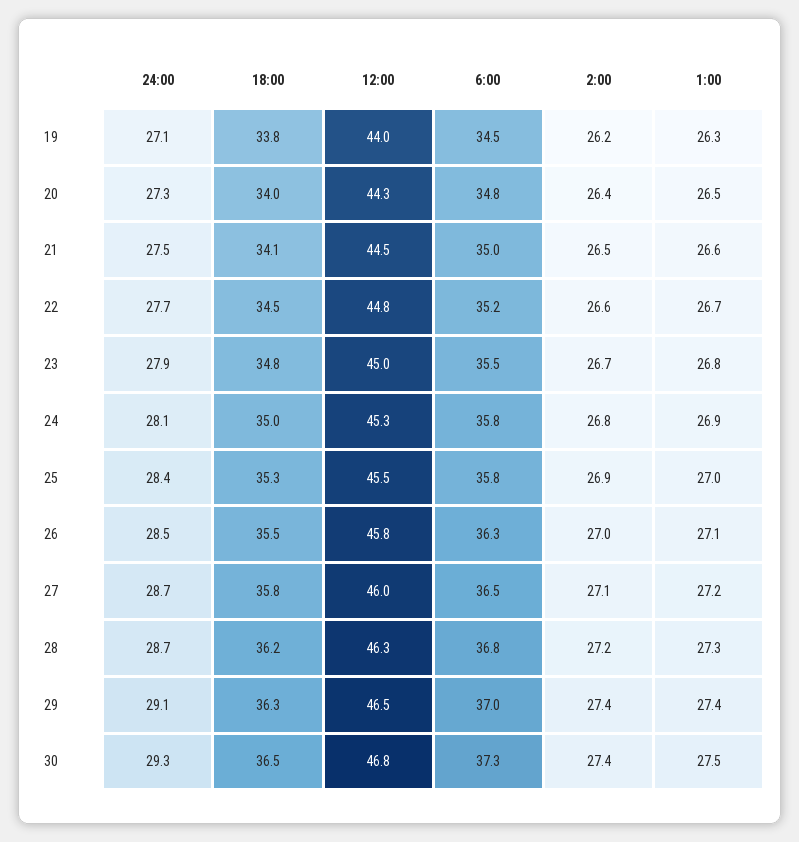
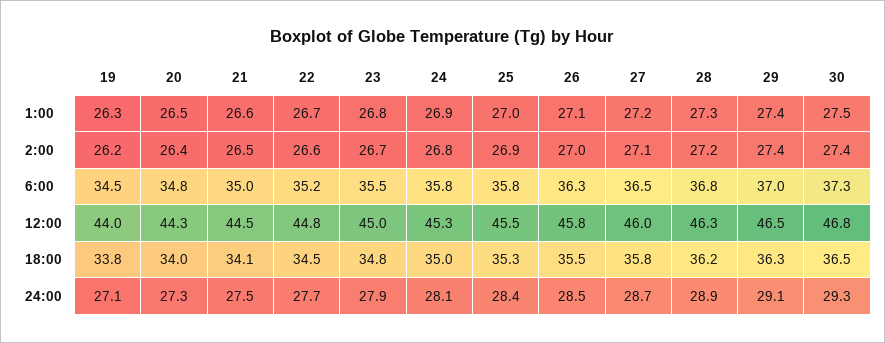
  {
    "24:00": {
      "19": 27.1,
      "20": 27.3,
      "21": 27.5,
      "22": 27.7,
      "23": 27.9,
      "24": 28.1,
      "25": 28.4,
      "26": 28.5,
      "27": 28.7,
-     "28": 28.7,
+     "28": 28.9,
      "29": 29.1,
      "30": 29.3
    },
    "18:00": {
      "19": 33.8,
      "20": 34,
      "21": 34.1,
      "22": 34.5,
      "23": 34.8,
      "24": 35,
      "25": 35.3,
      "26": 35.5,
      "27": 35.8,
      "28": 36.2,
      "29": 36.3,
      "30": 36.5
    },
    "12:00": {
      "19": 44,
      "20": 44.3,
      "21": 44.5,
      "22": 44.8,
      "23": 45,
      "24": 45.3,
      "25": 45.5,
      "26": 45.8,
      "27": 46,
      "28": 46.3,
      "29": 46.5,
      "30": 46.8
    },
    "6:00": {
      "19": 34.5,
      "20": 34.8,
      "21": 35,
      "22": 35.2,
      "23": 35.5,
      "24": 35.8,
      "25": 35.8,
      "26": 36.3,
      "27": 36.5,
      "28": 36.8,
      "29": 37,
      "30": 37.3
    },
    "2:00": {
      "19": 26.2,
      "20": 26.4,
      "21": 26.5,
      "22": 26.6,
      "23": 26.7,
      "24": 26.8,
      "25": 26.9,
      "26": 27,
      "27": 27.1,
      "28": 27.2,
      "29": 27.4,
      "30": 27.4
    },
    "1:00": {
      "19": 26.3,
      "20": 26.5,
      "21": 26.6,
      "22": 26.7,
      "23": 26.8,
      "24": 26.9,
      "25": 27,
      "26": 27.1,
      "27": 27.2,
      "28": 27.3,
      "29": 27.4,
      "30": 27.5
    }
  }

